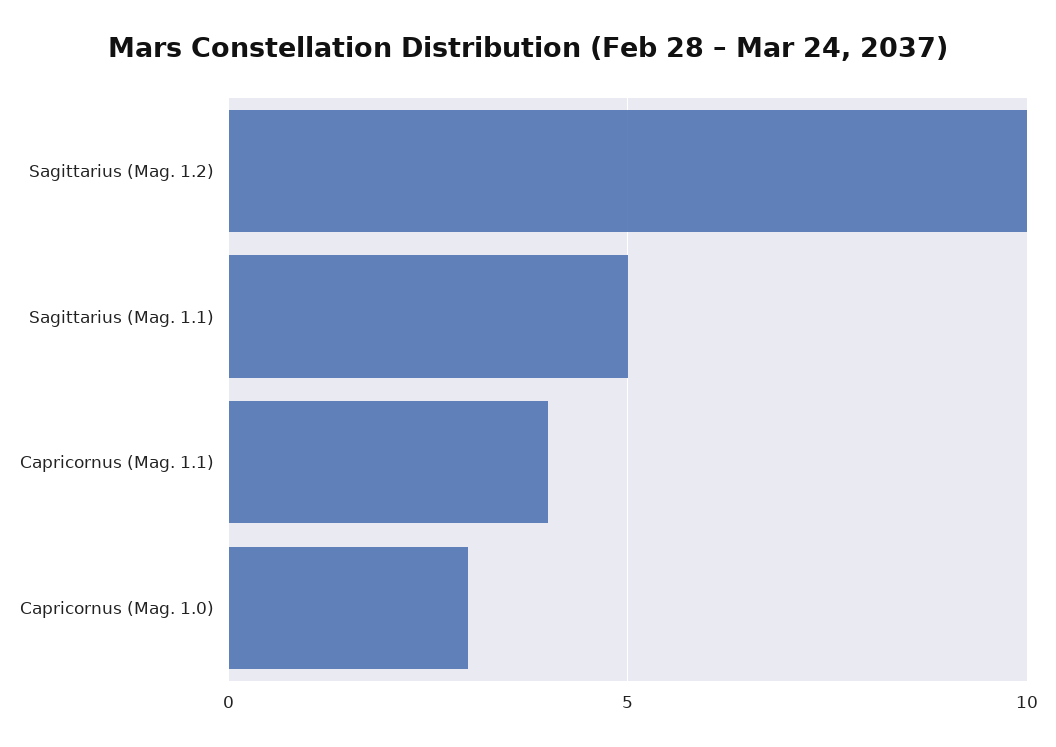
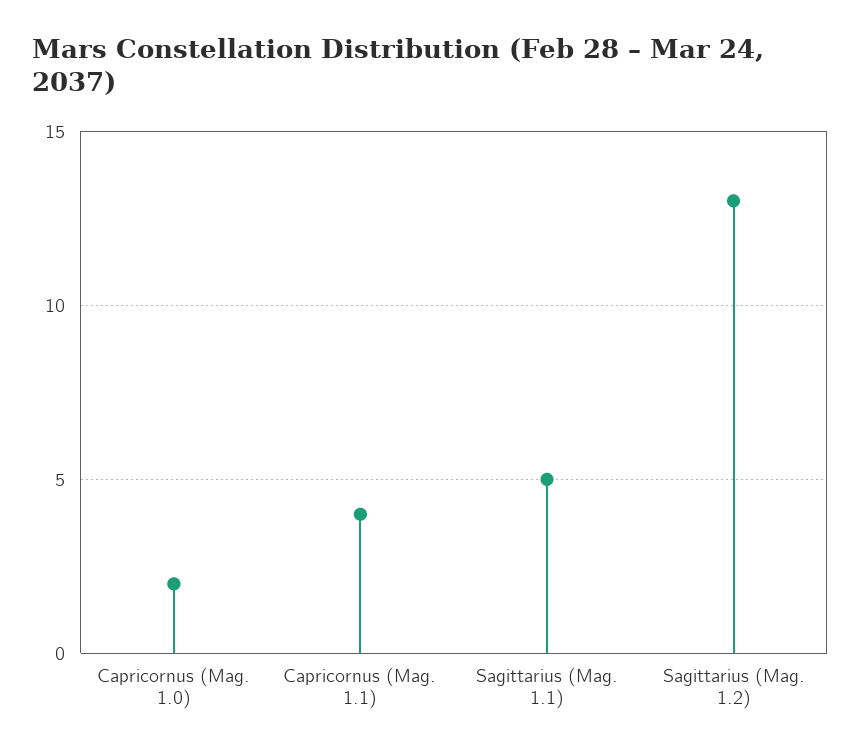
  {
-   "Sagittarius (Mag. 1.2)": 10,
+   "Sagittarius (Mag. 1.2)": 13,
    "Sagittarius (Mag. 1.1)": 5,
    "Capricornus (Mag. 1.1)": 4,
-   "Capricornus (Mag. 1.0)": 3
+   "Capricornus (Mag. 1.0)": 2
  }

